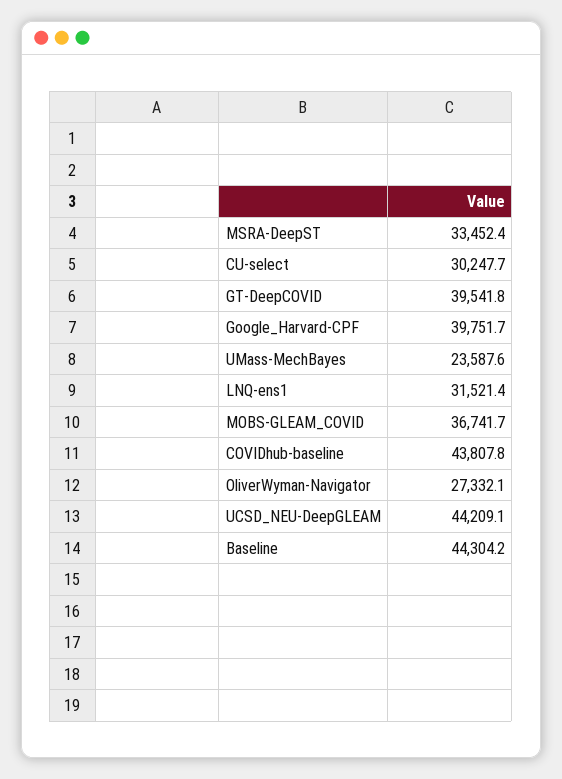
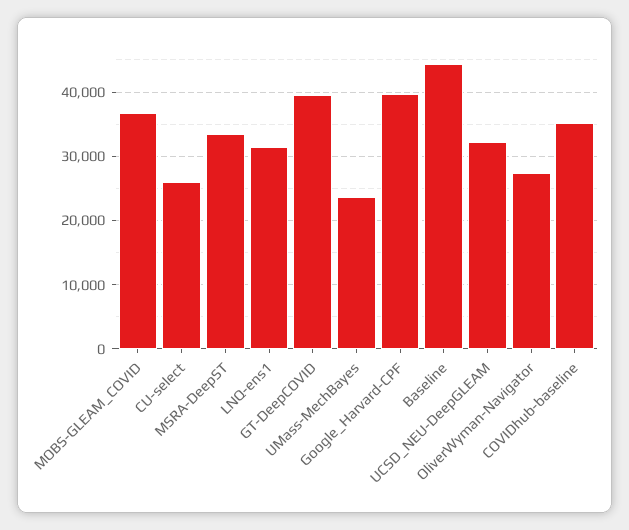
  {
    "MSRA-DeepST": 33452.4,
-   "CU-select": 30247.7,
+   "CU-select": 26000,
    "GT-DeepCOVID": 39541.8,
    "Google_Harvard-CPF": 39751.7,
    "UMass-MechBayes": 23587.6,
    "LNQ-ens1": 31521.4,
    "MOBS-GLEAM_COVID": 36741.7,
-   "COVIDhub-baseline": 43807.8,
+   "COVIDhub-baseline": 35000,
    "OliverWyman-Navigator": 27332.1,
-   "UCSD_NEU-DeepGLEAM": 44209.1,
+   "UCSD_NEU-DeepGLEAM": 32000,
    "Baseline": 44304.2
  }

